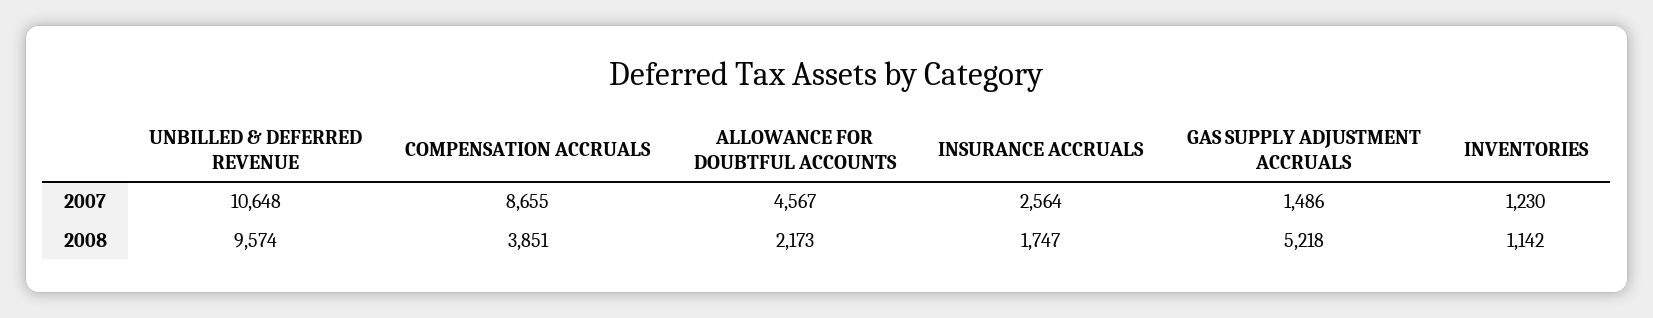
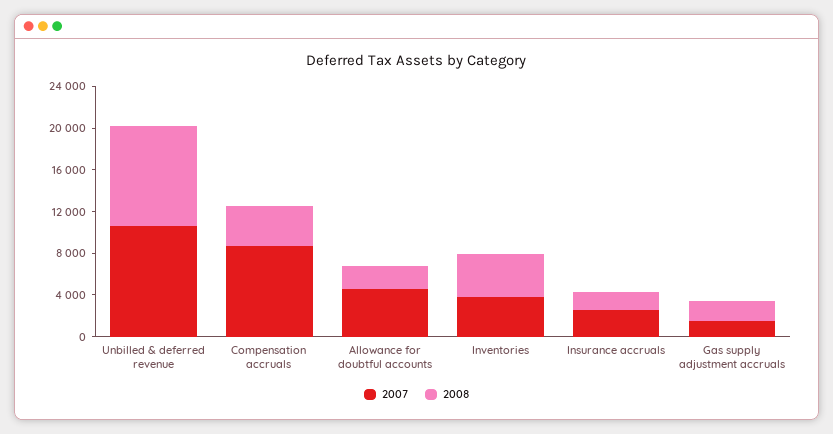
  {
    "2007": {
      "UNBILLED & DEFERRED REVENUE": 10648,
      "COMPENSATION ACCRUALS": 8655,
      "ALLOWANCE FOR DOUBTFUL ACCOUNTS": 4567,
      "INSURANCE ACCRUALS": 2564,
      "GAS SUPPLY ADJUSTMENT ACCRUALS": 1486,
-     "INVENTORIES": 1230
+     "INVENTORIES": 4000
    },
    "2008": {
      "UNBILLED & DEFERRED REVENUE": 9574,
      "COMPENSATION ACCRUALS": 3851,
      "ALLOWANCE FOR DOUBTFUL ACCOUNTS": 2173,
      "INSURANCE ACCRUALS": 1747,
-     "GAS SUPPLY ADJUSTMENT ACCRUALS": 5218,
+     "GAS SUPPLY ADJUSTMENT ACCRUALS": 2000,
-     "INVENTORIES": 1142
+     "INVENTORIES": 4000
    }
  }

